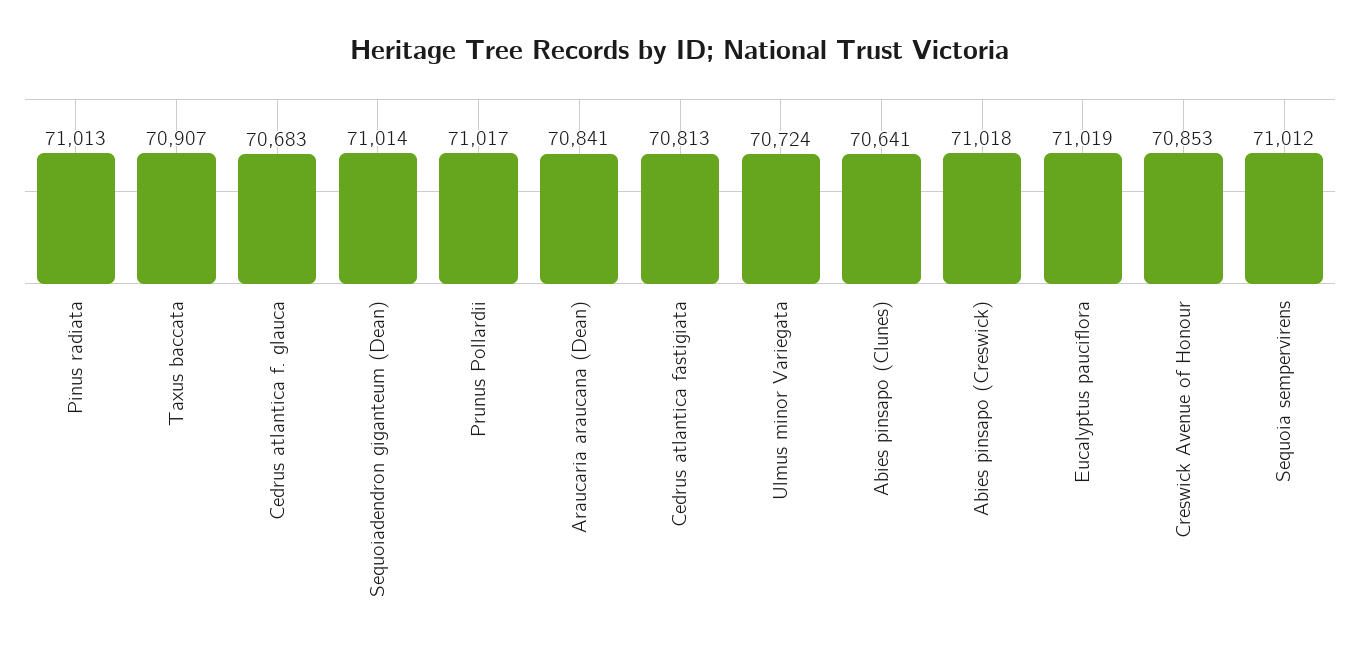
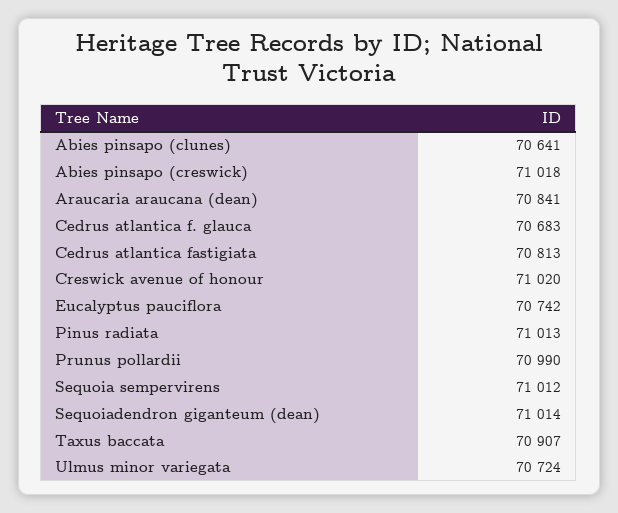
  {
    "Pinus radiata": 71013,
    "Taxus baccata": 70907,
    "Cedrus atlantica f. glauca": 70683,
    "Sequoiadendron giganteum (Dean)": 71014,
-   "Prunus Pollardii": 71017,
+   "Prunus Pollardii": 70990,
    "Araucaria araucana (Dean)": 70841,
    "Cedrus atlantica fastigiata": 70813,
    "Ulmus minor Variegata": 70724,
    "Abies pinsapo (Clunes)": 70641,
    "Abies pinsapo (Creswick)": 71018,
-   "Eucalyptus pauciflora": 71019,
+   "Eucalyptus pauciflora": 70742,
-   "Creswick Avenue of Honour": 70853,
+   "Creswick Avenue of Honour": 71020,
    "Sequoia sempervirens": 71012
  }

